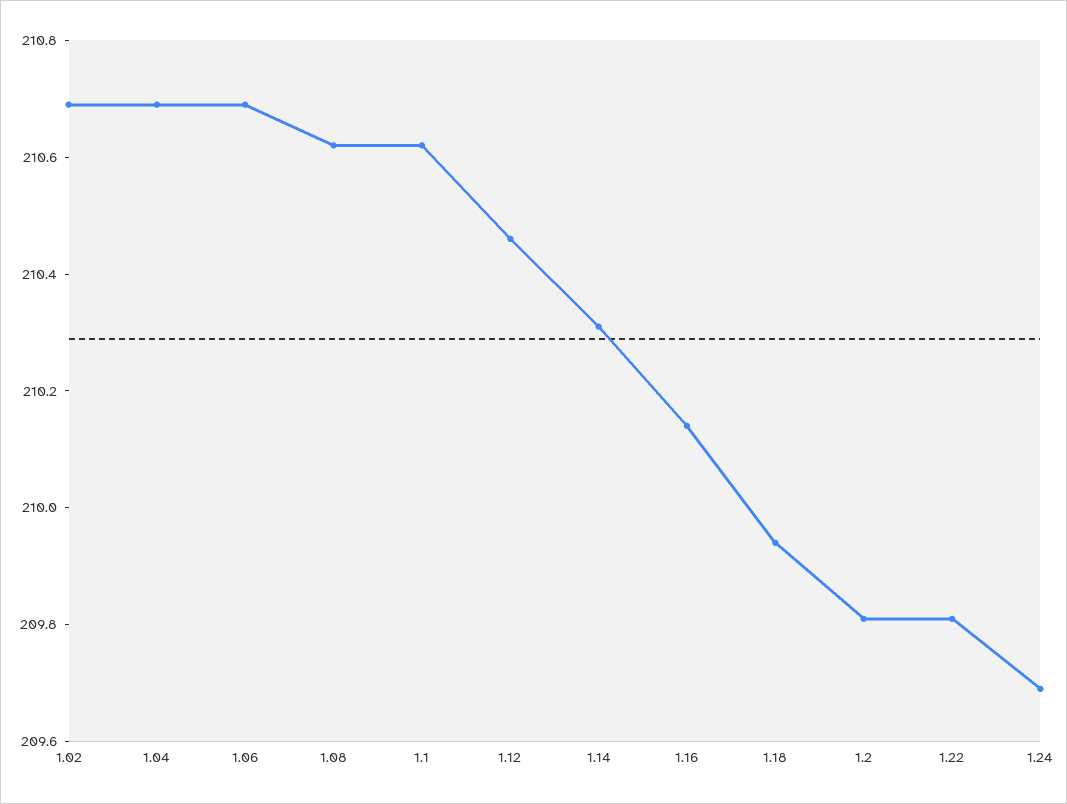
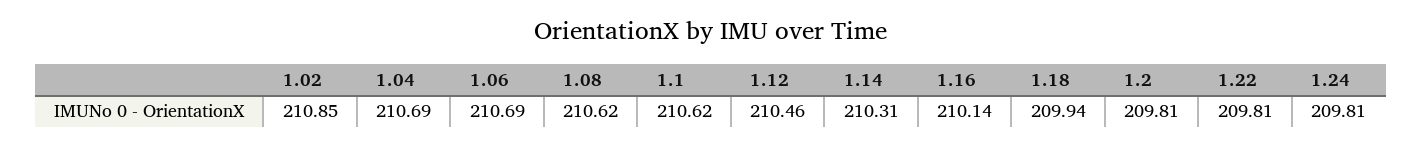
  {
-   "1.02": 210.7,
+   "1.02": 210.85,
    "1.04": 210.69,
    "1.06": 210.69,
    "1.08": 210.62,
    "1.1": 210.62,
    "1.12": 210.46,
    "1.14": 210.31,
    "1.16": 210.14,
    "1.18": 209.94,
    "1.2": 209.81,
    "1.22": 209.81,
-   "1.24": 209.7
+   "1.24": 209.81
  }

